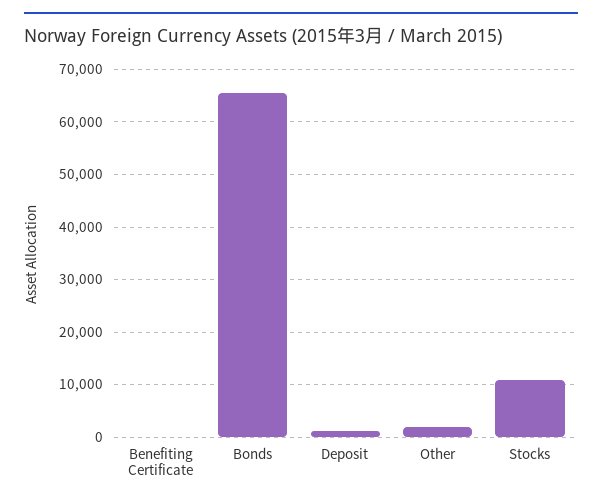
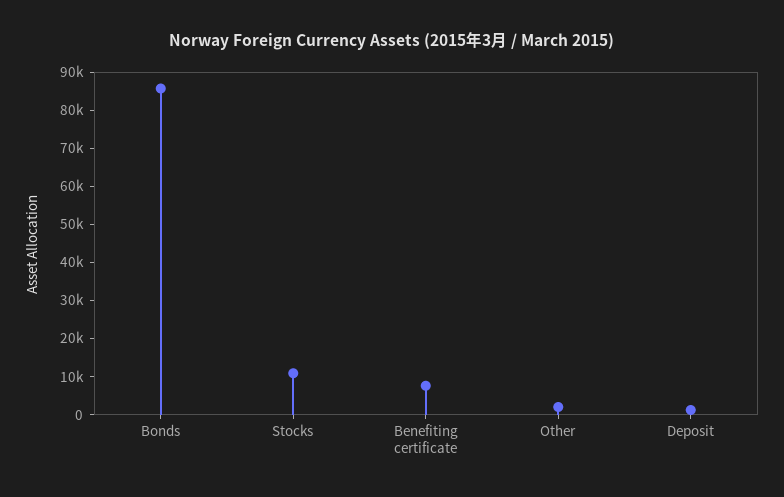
  {
-   "Benefiting Certificate": 0,
+   "Benefiting Certificate": 7500,
-   "Bonds": 66000,
+   "Bonds": 85000,
    "Deposit": 2000,
    "Other": 2000,
    "Stocks": 10000
  }

